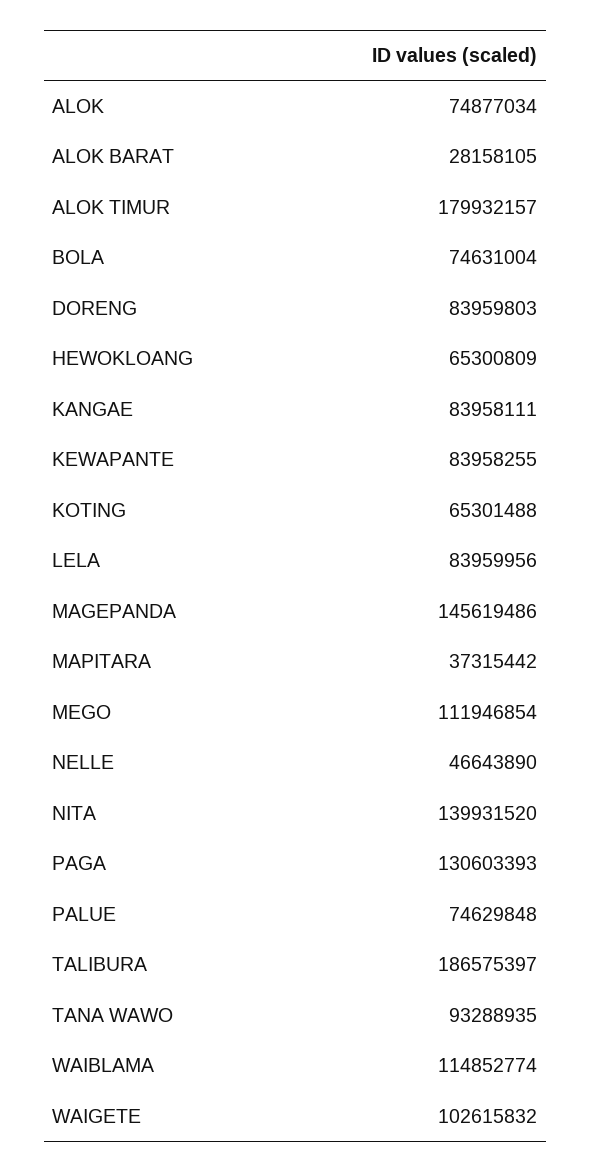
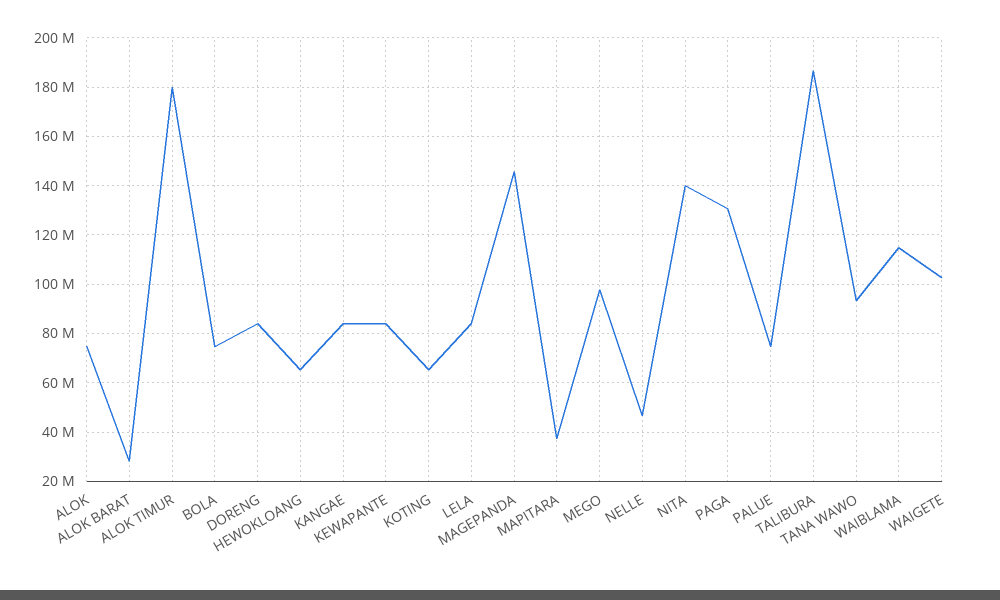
  {
    "ALOK": 74877034,
    "ALOK BARAT": 28158105,
    "ALOK TIMUR": 179932157,
    "BOLA": 74631004,
    "DORENG": 83959803,
    "HEWOKLOANG": 65300809,
    "KANGAE": 83958111,
    "KEWAPANTE": 83958255,
    "KOTING": 65301488,
    "LELA": 83959956,
    "MAGEPANDA": 145619486,
    "MAPITARA": 37315442,
-   "MEGO": 111946854,
+   "MEGO": 97500000,
    "NELLE": 46643890,
    "NITA": 139931520,
    "PAGA": 130603393,
    "PALUE": 74629848,
    "TALIBURA": 186575397,
    "TANA WAWO": 93288935,
    "WAIBLAMA": 114852774,
    "WAIGETE": 102615832
  }

